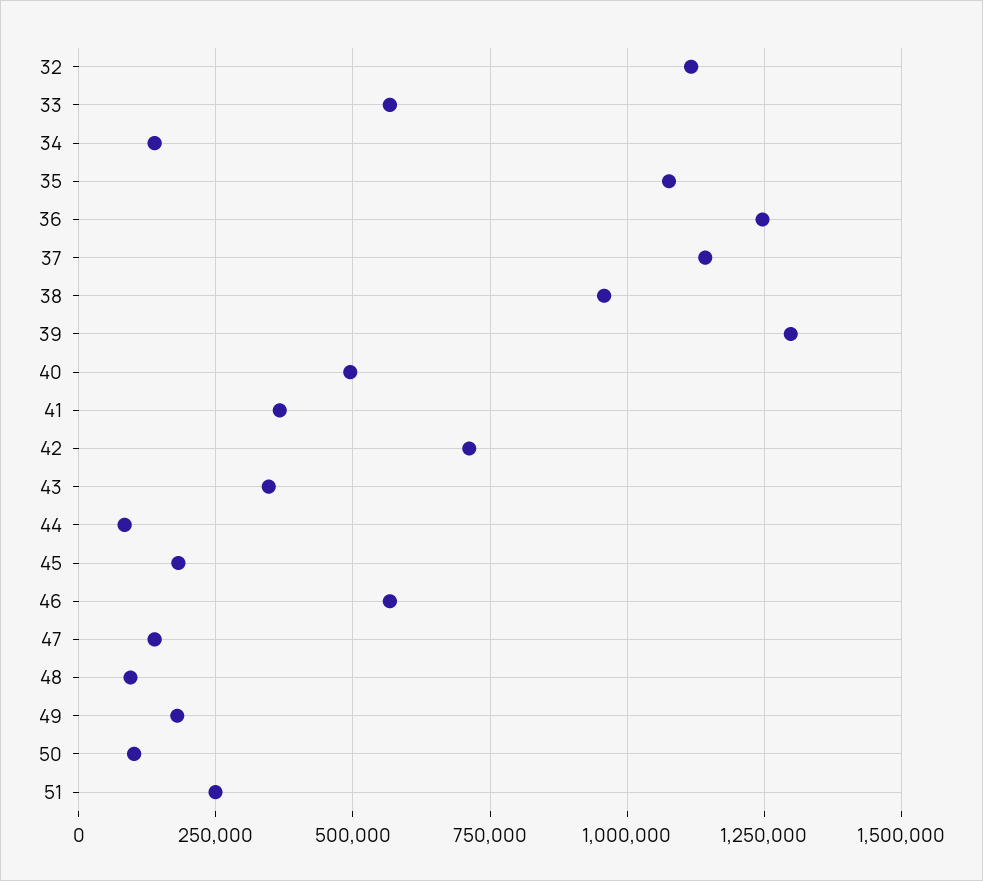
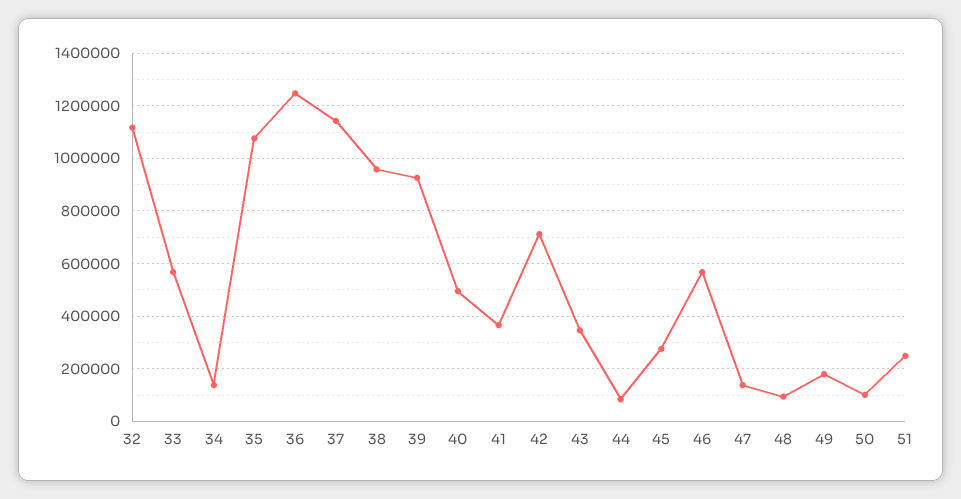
  {
    "32": 1125000,
    "33": 575000,
    "34": 150000,
    "35": 1075000,
    "36": 1250000,
    "37": 1150000,
    "38": 950000,
-   "39": 1300000,
+   "39": 925000,
    "40": 500000,
    "41": 375000,
    "42": 700000,
    "43": 350000,
    "44": 75000,
-   "45": 175000,
+   "45": 275000,
    "46": 575000,
    "47": 150000,
    "48": 100000,
    "49": 175000,
    "50": 100000,
    "51": 250000
  }

